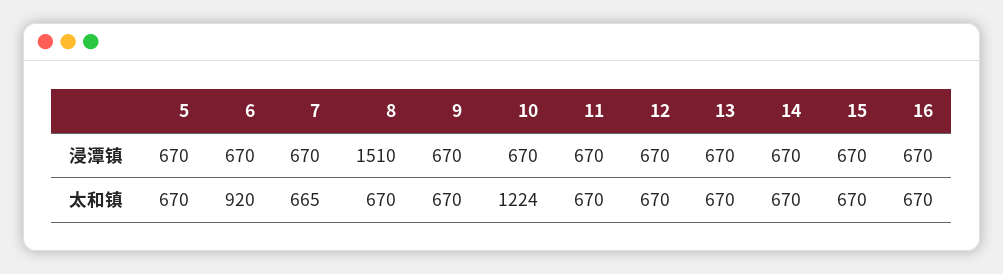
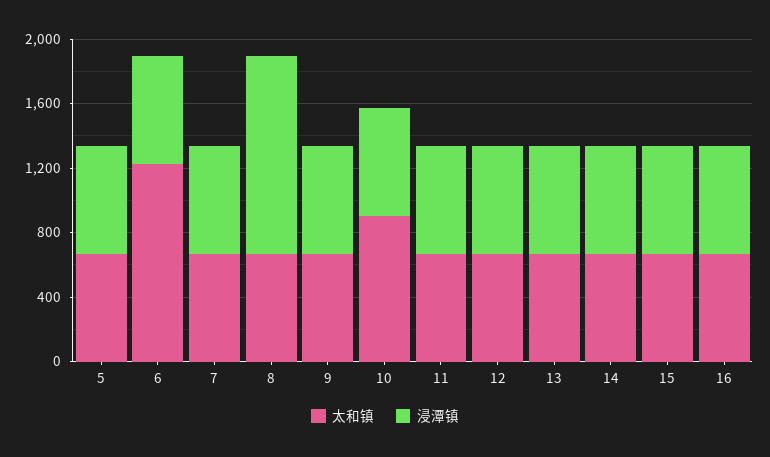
  {
    "浸潭镇": {
      "5": 670,
      "6": 670,
      "7": 670,
-     "8": 1510,
+     "8": 1200,
      "9": 670,
      "10": 670,
      "11": 670,
      "12": 670,
      "13": 670,
      "14": 670,
      "15": 670,
      "16": 670
    },
    "太和镇": {
      "5": 670,
-     "6": 920,
+     "6": 1200,
      "7": 665,
      "8": 670,
      "9": 670,
-     "10": 1224,
+     "10": 900,
      "11": 670,
      "12": 670,
      "13": 670,
      "14": 670,
      "15": 670,
      "16": 670
    }
  }

